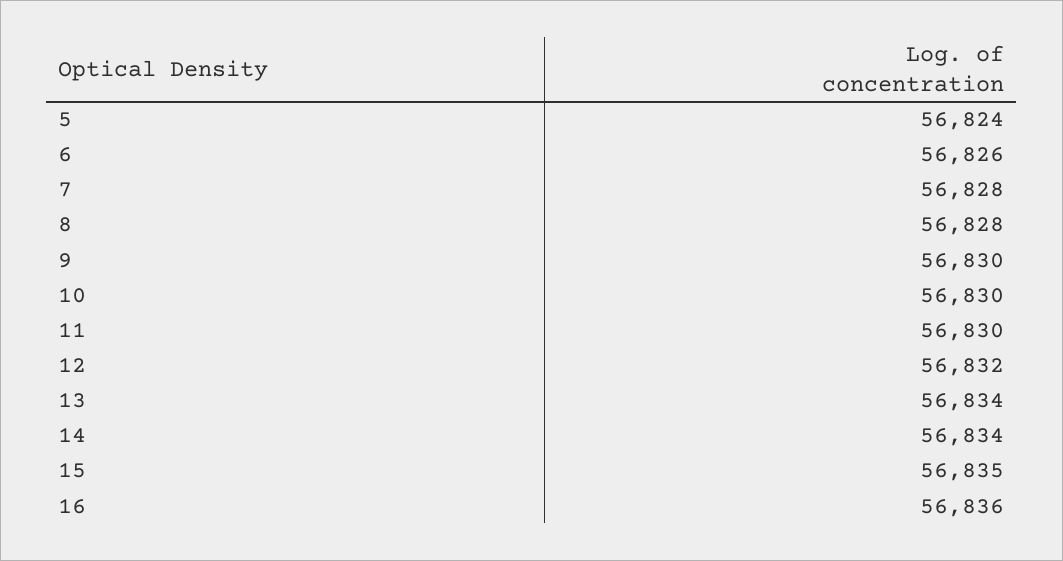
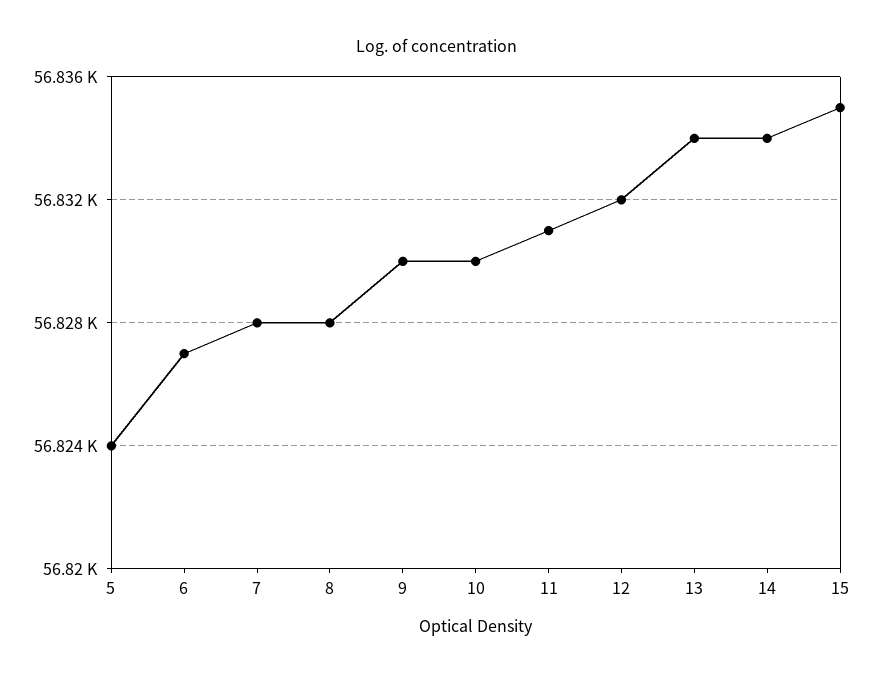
  {
    "5": 56824,
-   "6": 56826,
+   "6": 56827,
    "7": 56828,
    "8": 56828,
    "9": 56830,
    "10": 56830,
-   "11": 56830,
+   "11": 56831,
    "12": 56832,
    "13": 56834,
    "14": 56834,
-   "15": 56835,
+   "15": 56835
-   "16": 56836
  }

